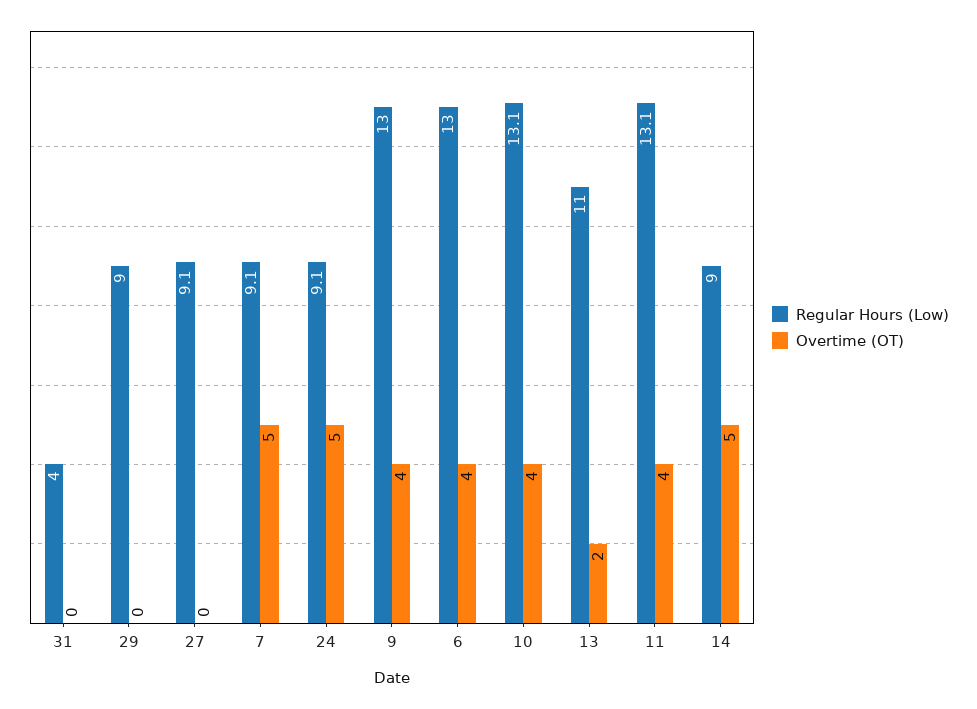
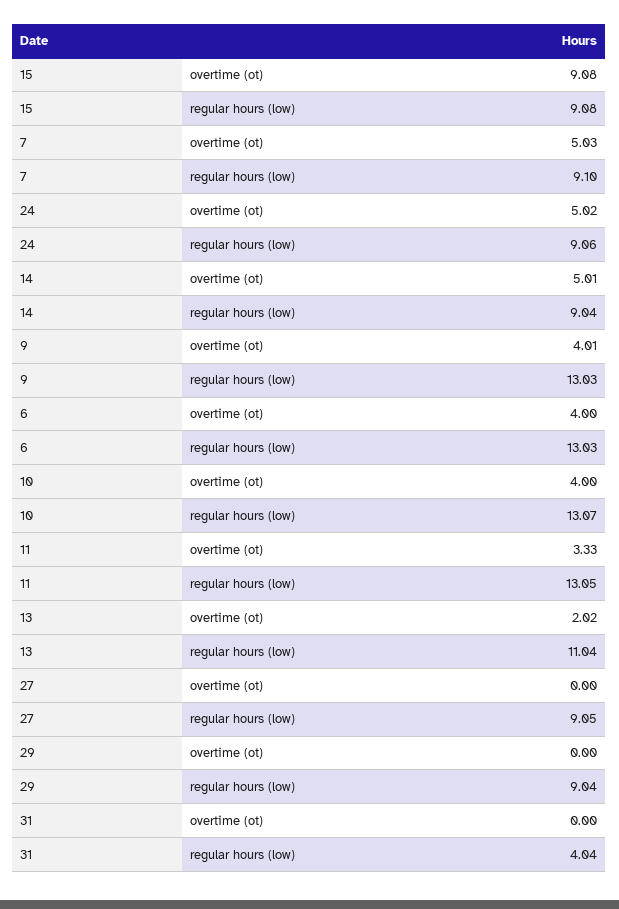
  {
    "Regular Hours (Low)": {
      "31": 4.04,
      "29": 9.04,
      "27": 9.05,
      "7": 9.1,
      "24": 9.06,
      "9": 13.03,
      "6": 13.03,
      "10": 13.07,
      "13": 11.04,
      "11": 13.05,
-     "14": 9.04
+     "14": 9.04,
+     "15": 9.08
    },
    "Overtime (OT)": {
      "31": 0,
      "29": 0,
      "27": 0,
      "7": 5.03,
      "24": 5.02,
      "9": 4.01,
      "6": 4,
      "10": 4,
      "13": 2.02,
-     "11": 4,
+     "11": 3.33,
-     "14": 5.01
+     "14": 5.01,
+     "15": 9.08
    }
  }

